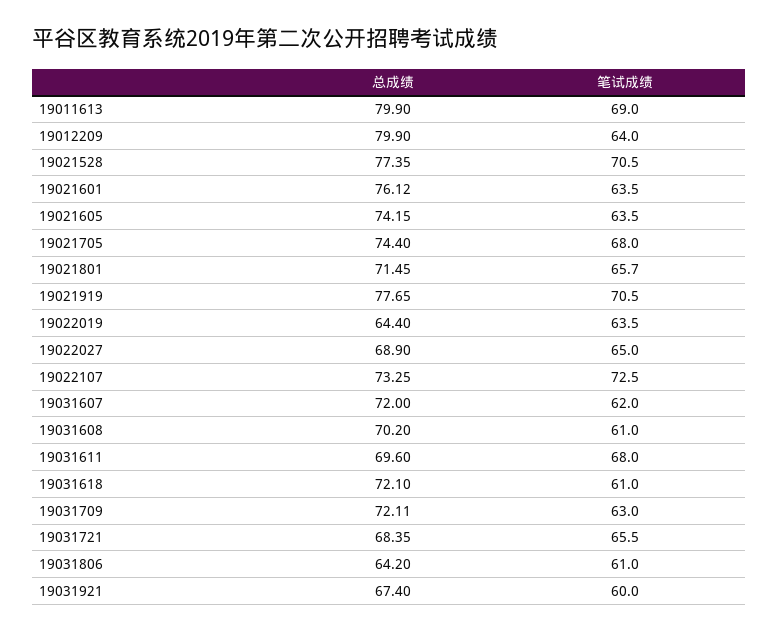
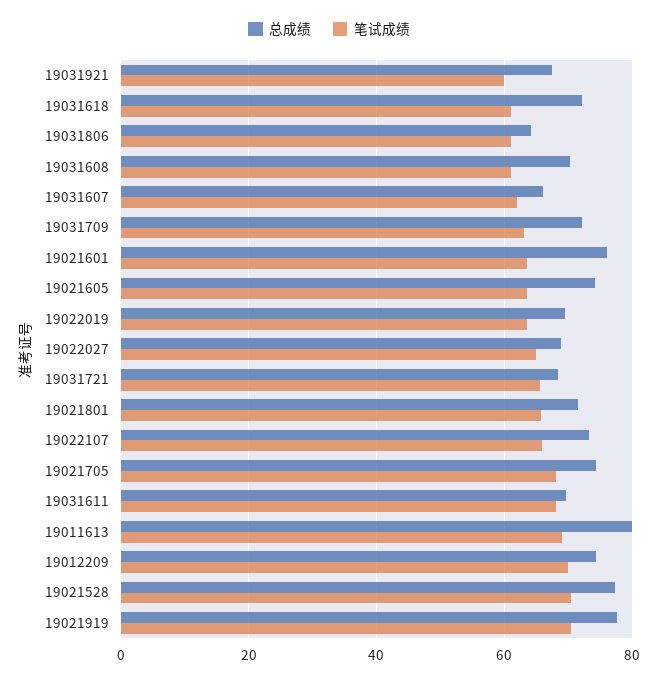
  {
    "总成绩": {
      "19011613": 79.9,
-     "19012209": 79.9,
+     "19012209": 74,
      "19021528": 77.35,
      "19021601": 76.12,
      "19021605": 74.15,
      "19021705": 74.4,
      "19021801": 71.45,
      "19021919": 77.65,
-     "19022019": 64.4,
+     "19022019": 70,
      "19022027": 68.9,
      "19022107": 73.25,
-     "19031607": 72,
+     "19031607": 66,
      "19031608": 70.2,
      "19031611": 69.6,
      "19031618": 72.1,
      "19031709": 72.11,
      "19031721": 68.35,
      "19031806": 64.2,
      "19031921": 67.4
    },
    "笔试成绩": {
      "19011613": 69,
-     "19012209": 64,
+     "19012209": 70,
      "19021528": 70.5,
      "19021601": 63.5,
      "19021605": 63.5,
      "19021705": 68,
      "19021801": 65.7,
      "19021919": 70.5,
      "19022019": 63.5,
      "19022027": 65,
-     "19022107": 72.5,
+     "19022107": 66,
      "19031607": 62,
      "19031608": 61,
      "19031611": 68,
      "19031618": 61,
      "19031709": 63,
      "19031721": 65.5,
      "19031806": 61,
      "19031921": 60
    }
  }

